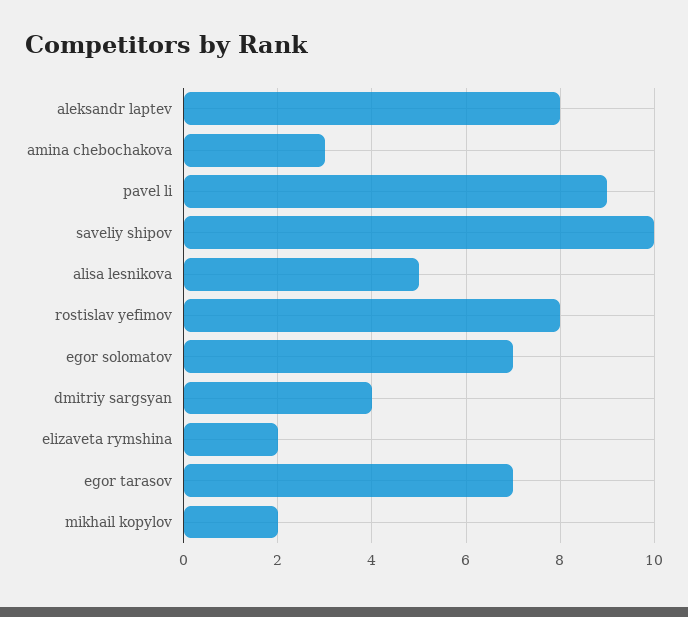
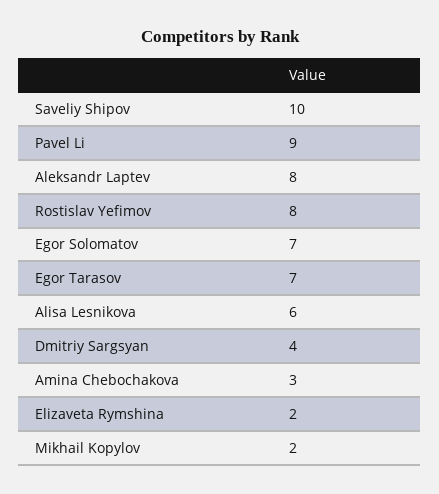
  {
    "aleksandr laptev": 8,
    "amina chebochakova": 3,
    "pavel li": 9,
    "saveliy shipov": 10,
-   "alisa lesnikova": 5,
+   "alisa lesnikova": 6,
    "rostislav yefimov": 8,
    "egor solomatov": 7,
    "dmitriy sargsyan": 4,
    "elizaveta rymshina": 2,
    "egor tarasov": 7,
    "mikhail kopylov": 2
  }

